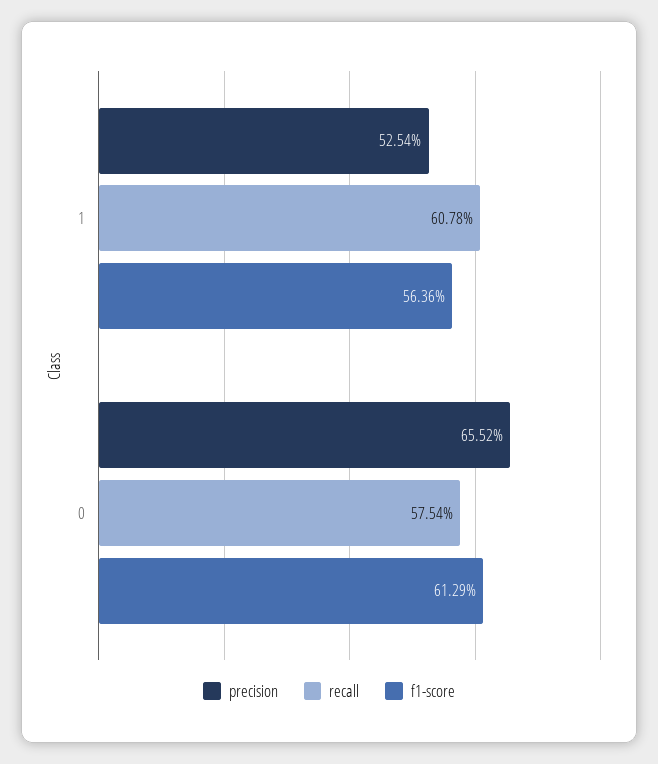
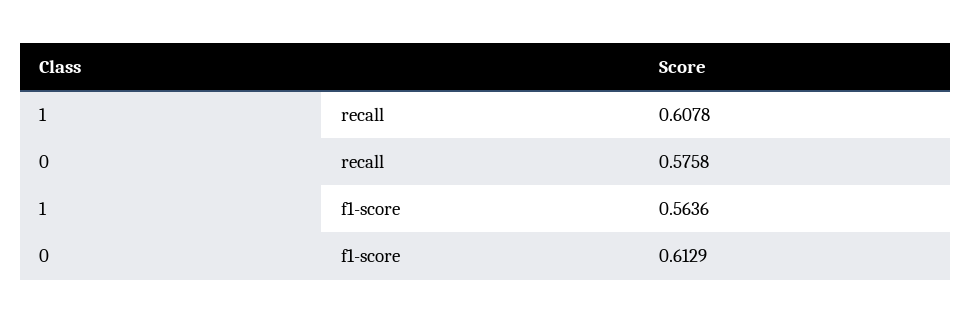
  {
-   "precision": {
-     "1": 0.5254,
-     "0": 0.6552
-   },
    "recall": {
      "1": 0.6078,
-     "0": 0.5754
+     "0": 0.5758
    },
    "f1-score": {
      "1": 0.5636,
      "0": 0.6129
    }
  }

